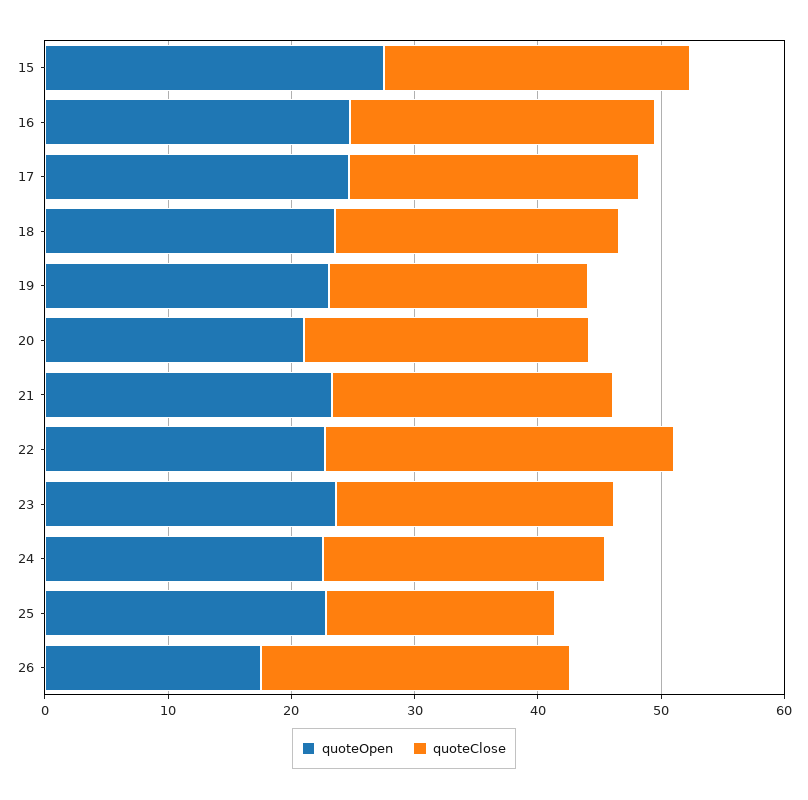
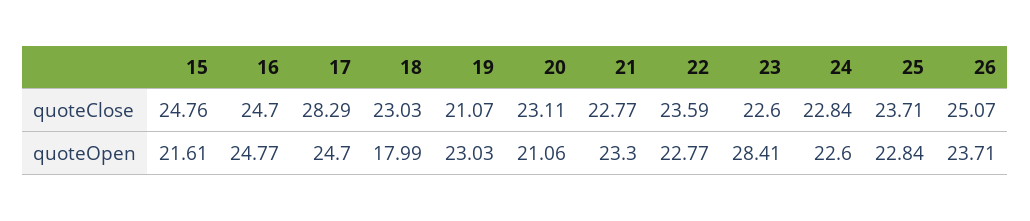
  {
    "quoteOpen": {
-     "15": 28,
+     "15": 21.61,
      "16": 24.77,
      "17": 24.7,
-     "18": 24,
+     "18": 17.99,
      "19": 23.03,
      "20": 21.06,
      "21": 23.3,
      "22": 22.77,
-     "23": 24,
+     "23": 28.41,
      "24": 22.6,
      "25": 22.84,
-     "26": 18
+     "26": 23.71
    },
    "quoteClose": {
      "15": 24.76,
      "16": 24.7,
-     "17": 24,
+     "17": 28.29,
      "18": 23.03,
      "19": 21.07,
      "20": 23.11,
      "21": 22.77,
-     "22": 28,
+     "22": 23.59,
      "23": 22.6,
      "24": 22.84,
-     "25": 18,
+     "25": 23.71,
      "26": 25.07
    }
  }

